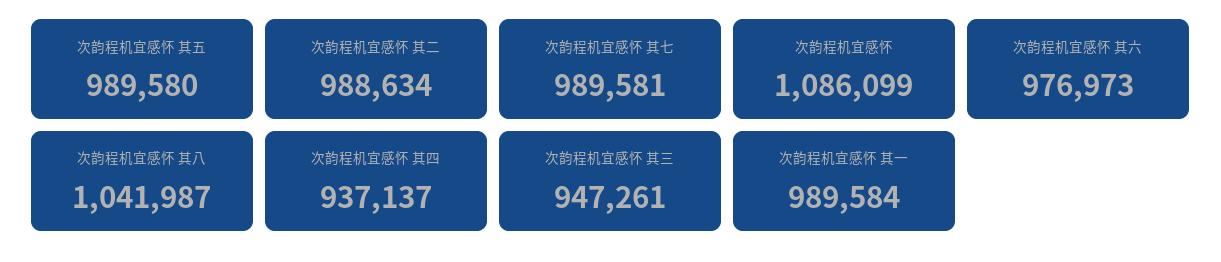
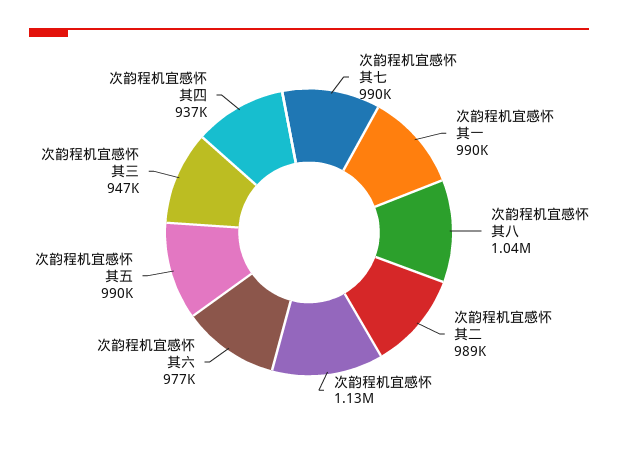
  {
    "次韵程机宜感怀 其五": 989580,
    "次韵程机宜感怀 其二": 988634,
    "次韵程机宜感怀 其七": 989581,
-   "次韵程机宜感怀": 1086099,
+   "次韵程机宜感怀": 1130000,
    "次韵程机宜感怀 其六": 976973,
    "次韵程机宜感怀 其八": 1041987,
    "次韵程机宜感怀 其四": 937137,
    "次韵程机宜感怀 其三": 947261,
    "次韵程机宜感怀 其一": 989584
  }

